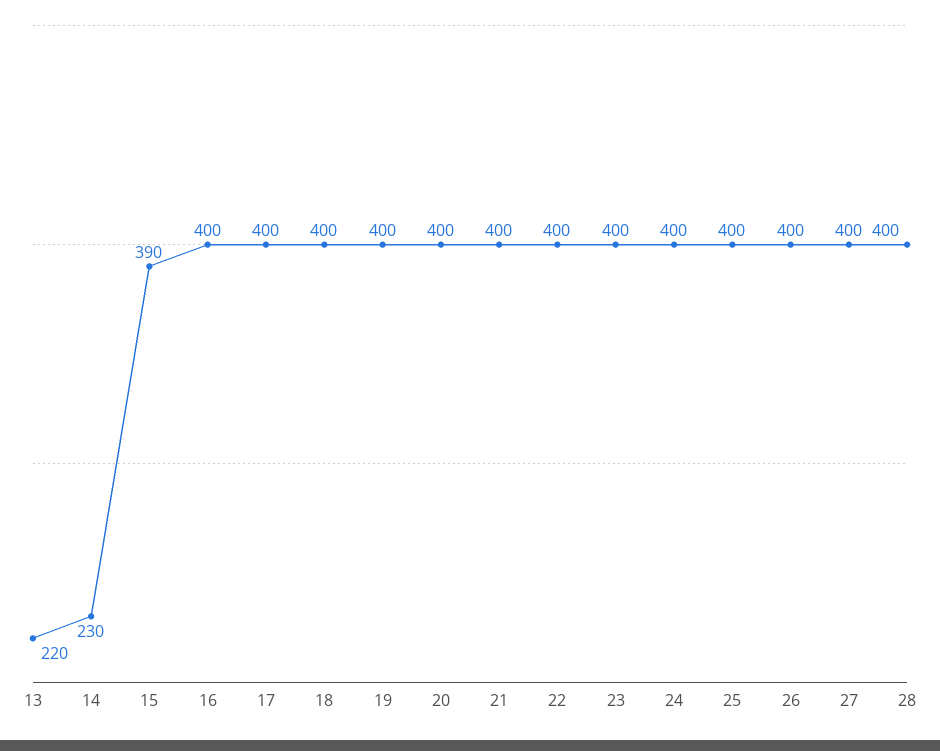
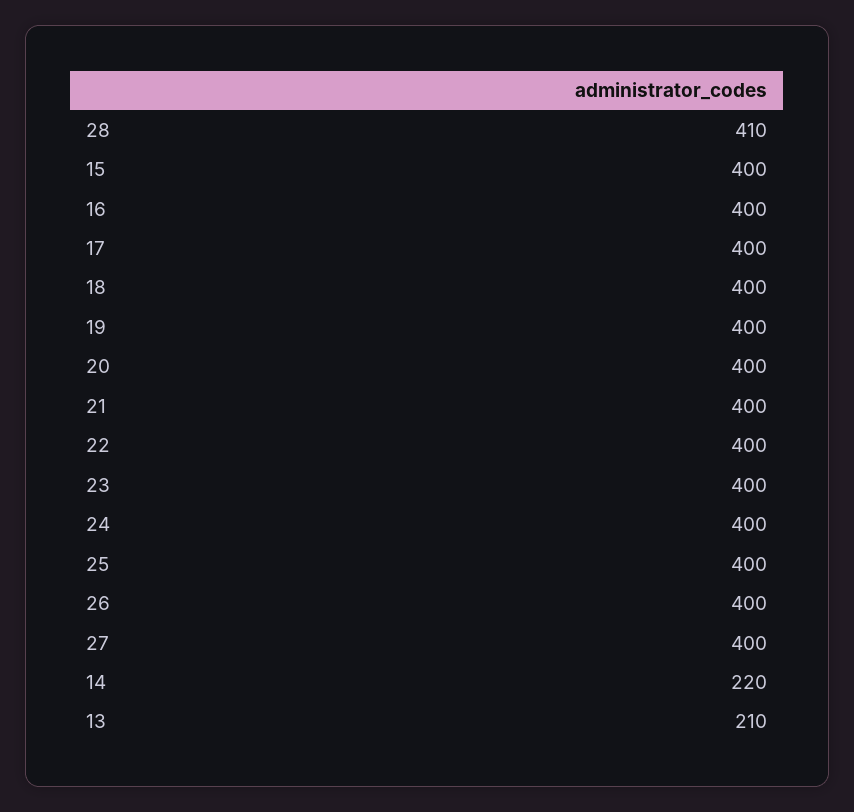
  {
-   "13": 220,
+   "13": 210,
-   "14": 230,
+   "14": 220,
-   "15": 390,
+   "15": 400,
    "16": 400,
    "17": 400,
    "18": 400,
    "19": 400,
    "20": 400,
    "21": 400,
    "22": 400,
    "23": 400,
    "24": 400,
    "25": 400,
    "26": 400,
    "27": 400,
-   "28": 400
+   "28": 410
  }

